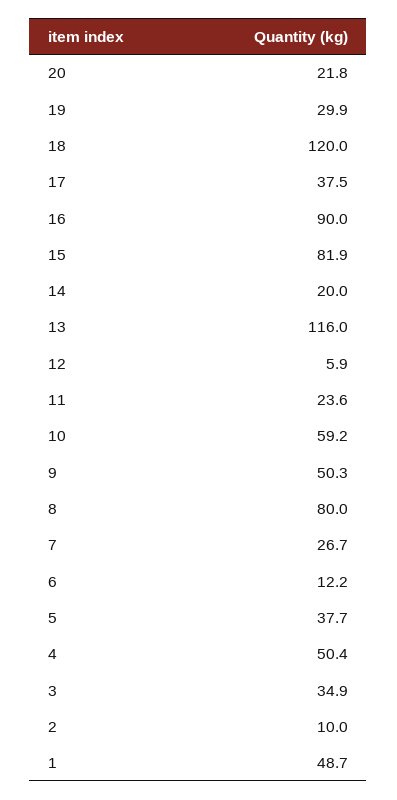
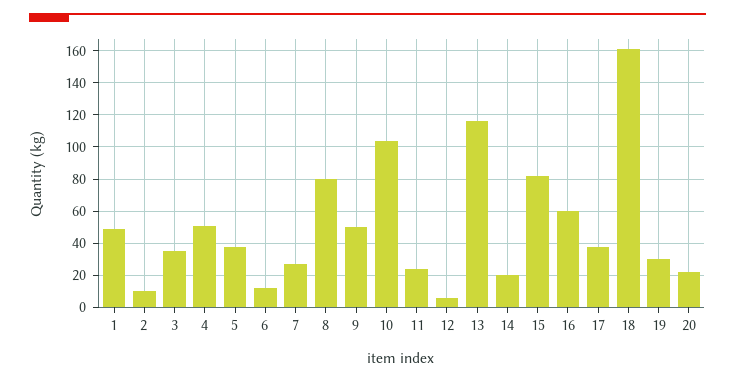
  {
    "20": 21.8,
    "19": 29.9,
-   "18": 120,
+   "18": 160,
    "17": 37.5,
-   "16": 90,
+   "16": 60,
    "15": 81.9,
    "14": 20,
    "13": 116,
    "12": 5.9,
    "11": 23.6,
-   "10": 59.2,
+   "10": 105,
    "9": 50.3,
    "8": 80,
    "7": 26.7,
    "6": 12.2,
    "5": 37.7,
    "4": 50.4,
    "3": 34.9,
    "2": 10,
    "1": 48.7
  }

